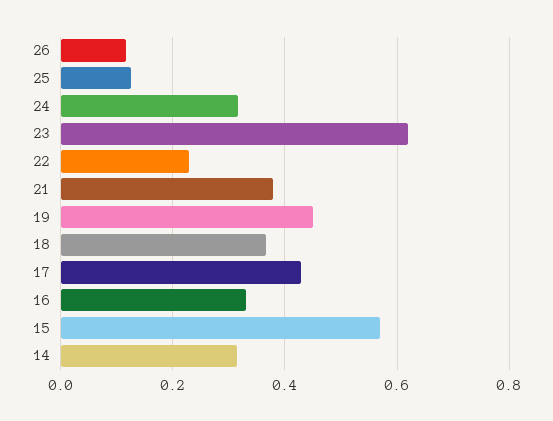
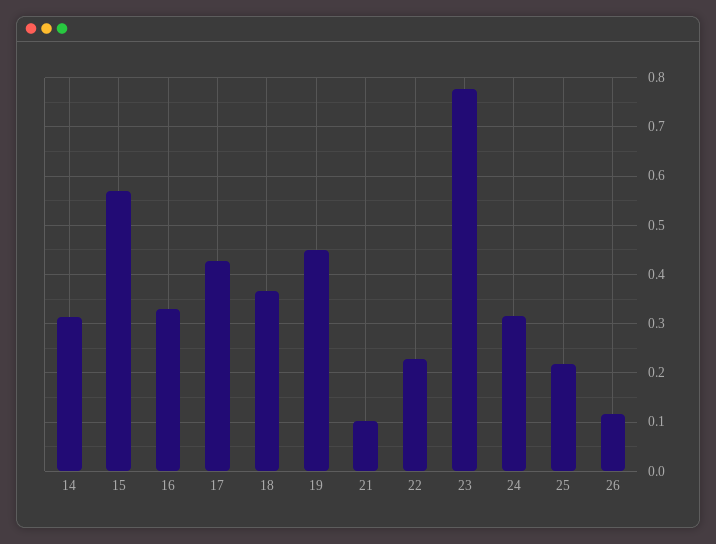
  {
    "26": 0.12,
-   "25": 0.12,
+   "25": 0.22,
    "24": 0.32,
-   "23": 0.62,
+   "23": 0.78,
    "22": 0.22,
-   "21": 0.38,
+   "21": 0.1,
    "19": 0.44,
    "18": 0.36,
    "17": 0.42,
    "16": 0.34,
    "15": 0.58,
    "14": 0.32
  }

